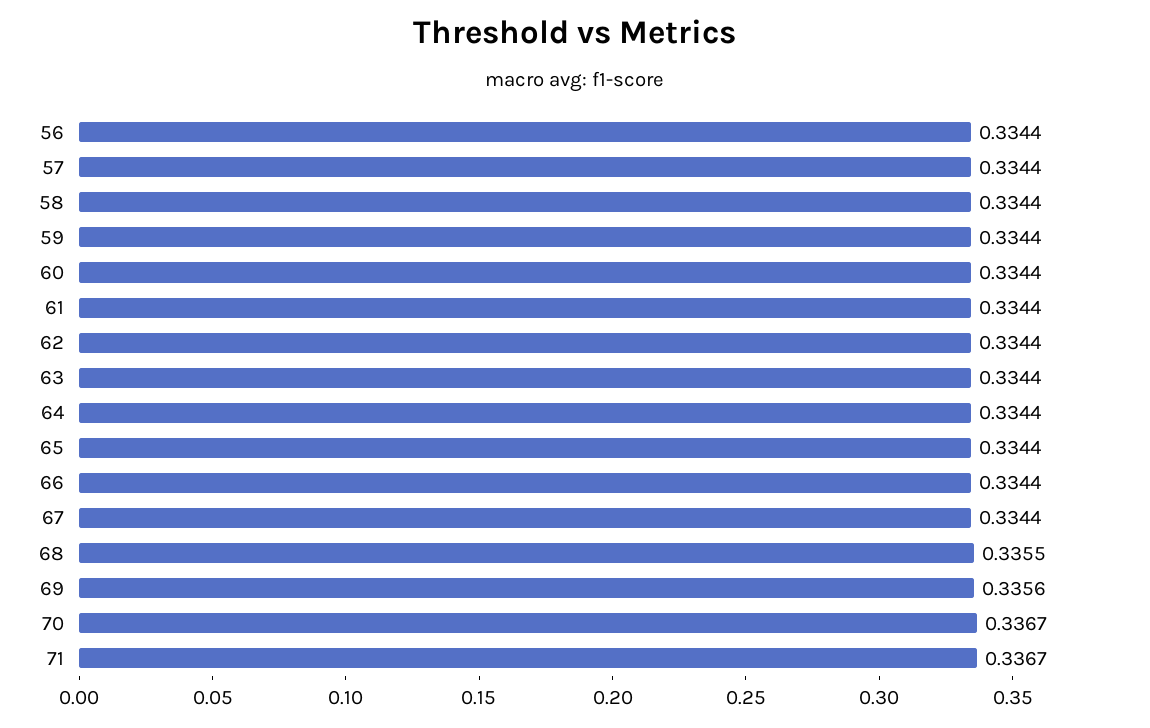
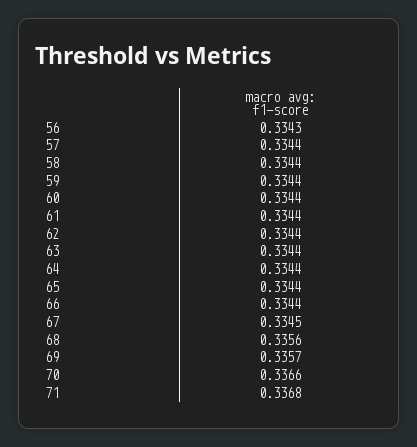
  {
-   "56": 0.3344,
+   "56": 0.3343,
    "57": 0.3344,
    "58": 0.3344,
    "59": 0.3344,
    "60": 0.3344,
    "61": 0.3344,
    "62": 0.3344,
    "63": 0.3344,
    "64": 0.3344,
    "65": 0.3344,
    "66": 0.3344,
-   "67": 0.3344,
+   "67": 0.3345,
-   "68": 0.3355,
+   "68": 0.3356,
-   "69": 0.3356,
+   "69": 0.3357,
-   "70": 0.3367,
+   "70": 0.3366,
-   "71": 0.3367
+   "71": 0.3368
  }

